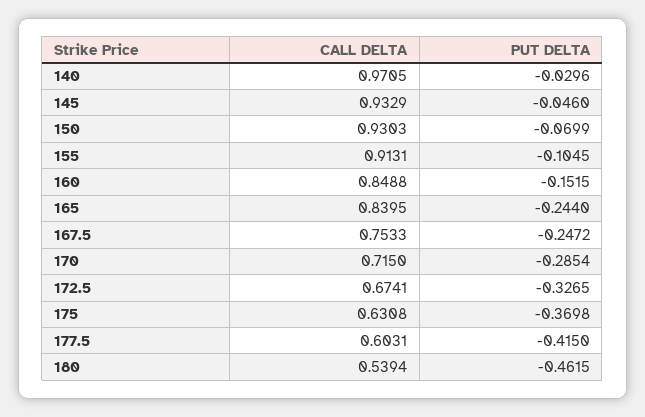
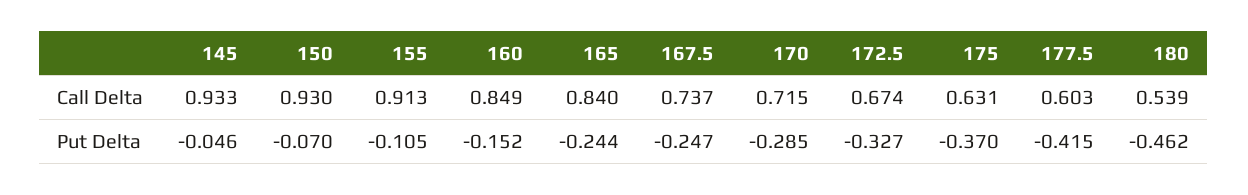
  {
    "CALL DELTA": {
-     "140": 0.9705,
      "145": 0.9329,
      "150": 0.9303,
      "155": 0.9131,
      "160": 0.8488,
      "165": 0.8395,
-     "167.5": 0.7533,
+     "167.5": 0.737,
      "170": 0.715,
      "172.5": 0.6741,
      "175": 0.6308,
      "177.5": 0.6031,
      "180": 0.5394
    },
    "PUT DELTA": {
-     "140": -0.0296,
      "145": -0.046,
      "150": -0.0699,
      "155": -0.1045,
      "160": -0.1515,
      "165": -0.244,
      "167.5": -0.2472,
      "170": -0.2854,
      "172.5": -0.3265,
      "175": -0.3698,
      "177.5": -0.415,
      "180": -0.4615
    }
  }

